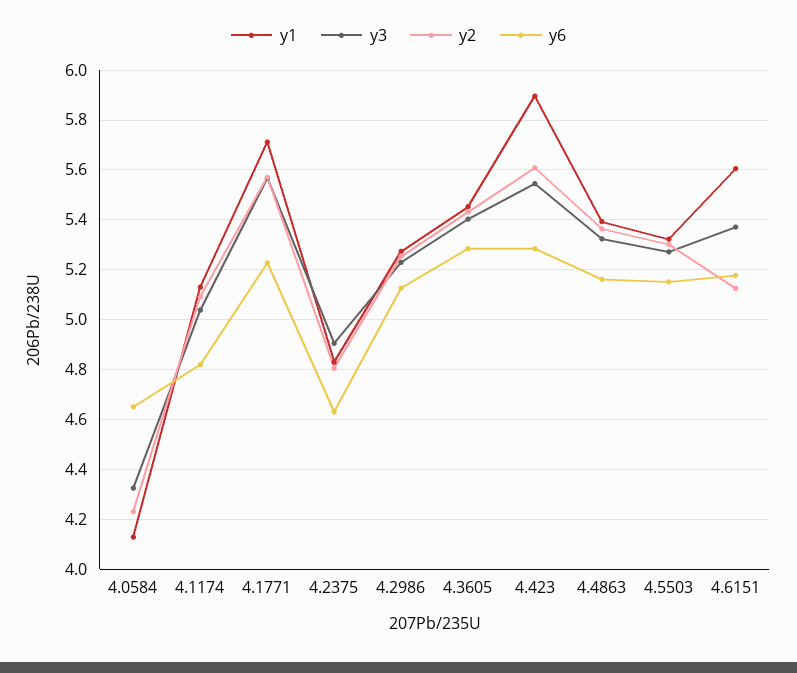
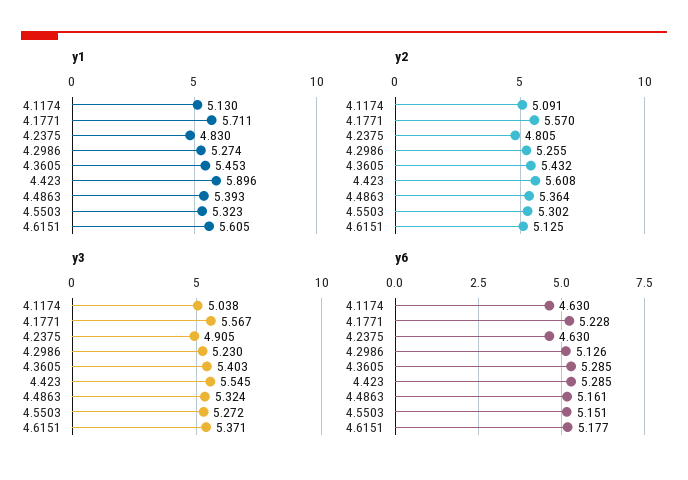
  {
    "y1": {
-     "4.0584": 4.125,
      "4.1174": 5.13,
      "4.1771": 5.711,
      "4.2375": 4.83,
      "4.2986": 5.274,
      "4.3605": 5.453,
      "4.423": 5.896,
      "4.4863": 5.393,
      "4.5503": 5.323,
      "4.6151": 5.605
    },
    "y3": {
-     "4.0584": 4.325,
      "4.1174": 5.038,
      "4.1771": 5.567,
      "4.2375": 4.905,
      "4.2986": 5.23,
      "4.3605": 5.403,
      "4.423": 5.545,
      "4.4863": 5.324,
      "4.5503": 5.272,
      "4.6151": 5.371
    },
    "y2": {
-     "4.0584": 4.225,
      "4.1174": 5.091,
      "4.1771": 5.57,
      "4.2375": 4.805,
      "4.2986": 5.255,
      "4.3605": 5.432,
      "4.423": 5.608,
      "4.4863": 5.364,
      "4.5503": 5.302,
      "4.6151": 5.125
    },
    "y6": {
-     "4.0584": 4.65,
-     "4.1174": 4.825,
+     "4.1174": 4.63,
      "4.1771": 5.228,
      "4.2375": 4.63,
      "4.2986": 5.126,
      "4.3605": 5.285,
      "4.423": 5.285,
      "4.4863": 5.161,
      "4.5503": 5.151,
      "4.6151": 5.177
    }
  }

